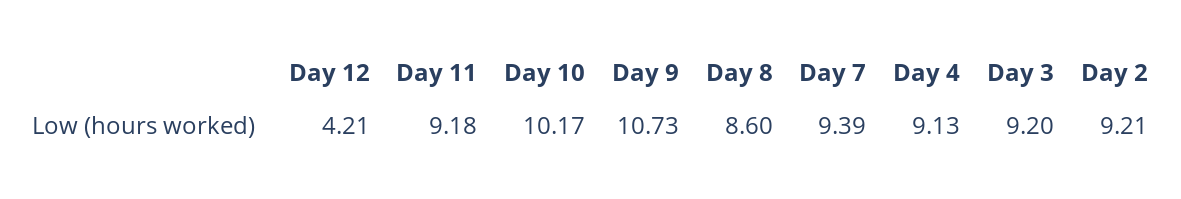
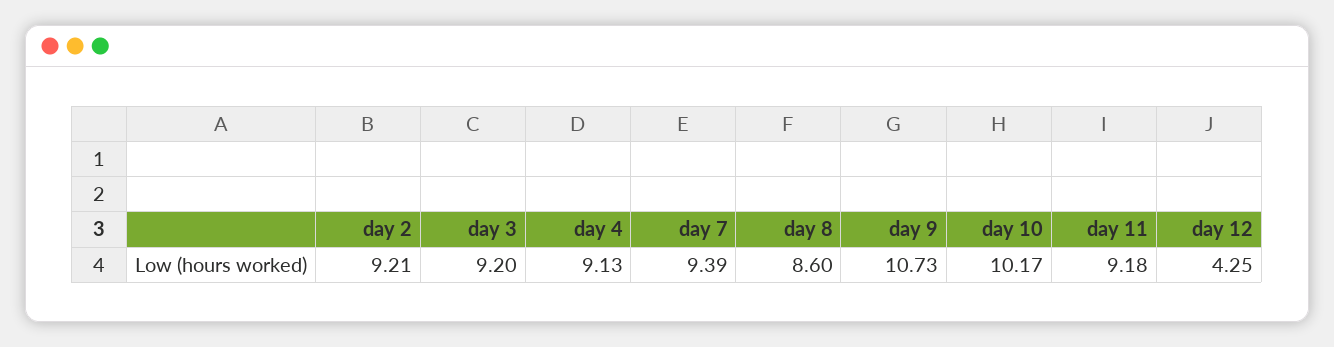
  {
-   "Day 12": 4.21,
+   "Day 12": 4.25,
    "Day 11": 9.18,
    "Day 10": 10.17,
    "Day 9": 10.73,
    "Day 8": 8.6,
    "Day 7": 9.39,
    "Day 4": 9.13,
    "Day 3": 9.2,
    "Day 2": 9.21
  }

